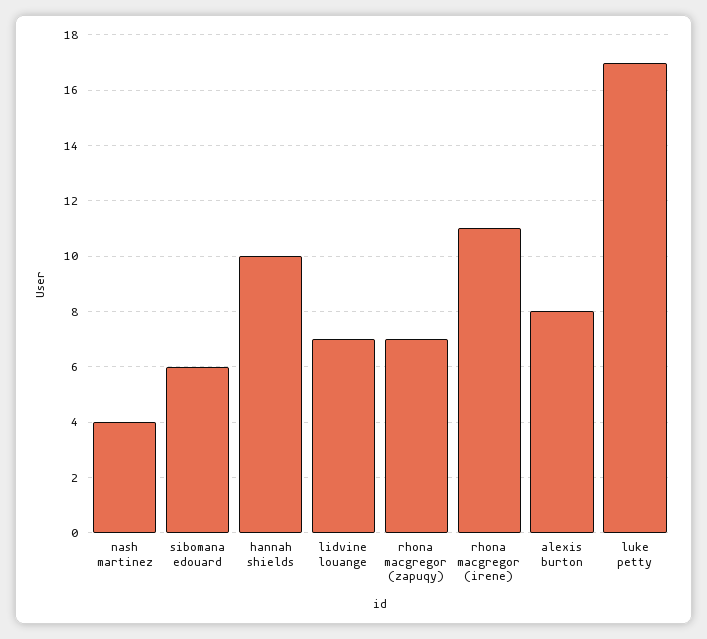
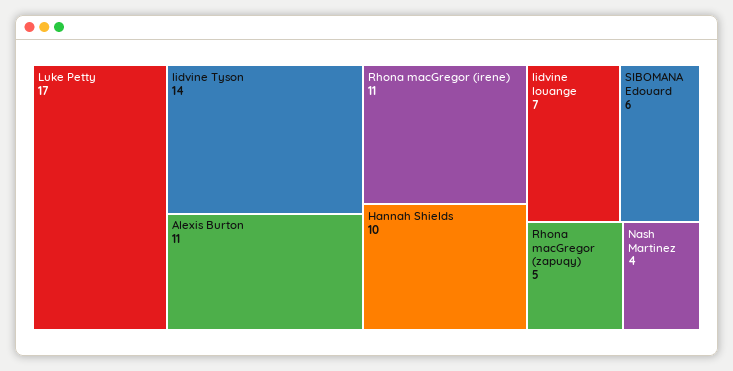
  {
    "nash martinez": 4,
    "sibomana edouard": 6,
    "hannah shields": 10,
    "lidvine louange": 7,
-   "rhona macgregor (zapuqy)": 7,
+   "rhona macgregor (zapuqy)": 5,
    "rhona macgregor (irene)": 11,
-   "alexis burton": 8,
+   "alexis burton": 11,
-   "luke petty": 17
+   "luke petty": 17,
+   "lidvine Tyson": 14
  }

